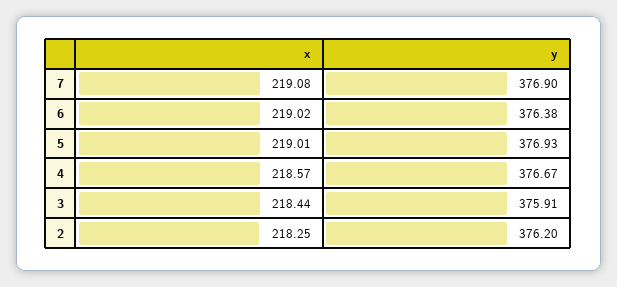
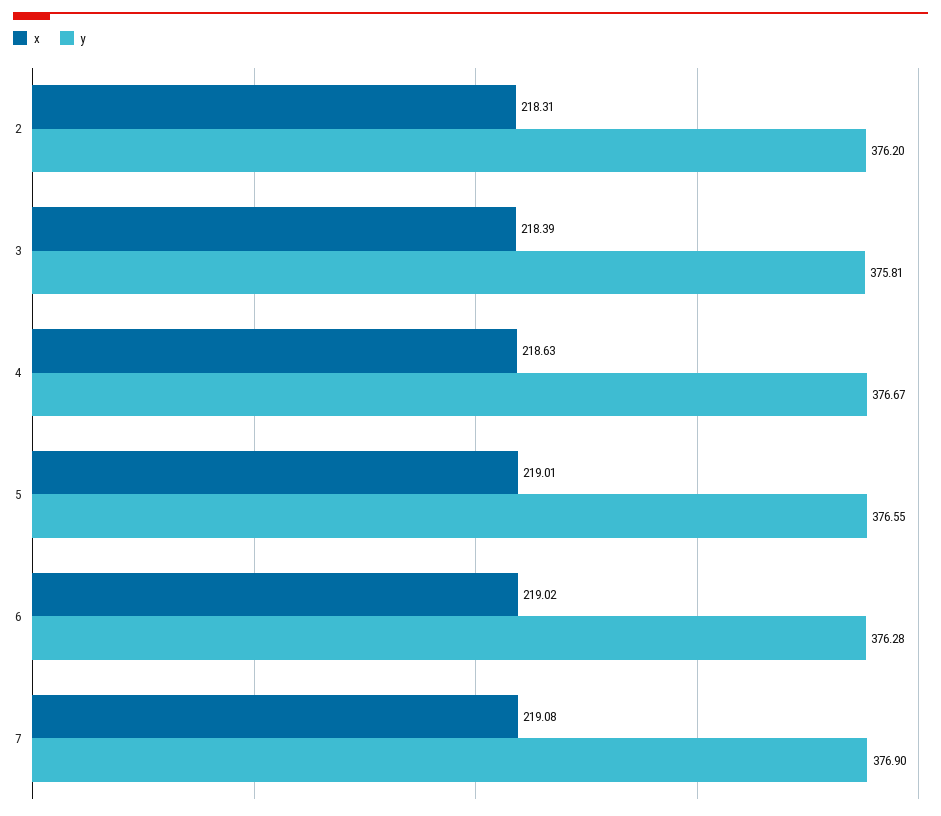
  {
    "x": {
      "7": 219.08,
      "6": 219.02,
      "5": 219.01,
-     "4": 218.57,
+     "4": 218.63,
-     "3": 218.44,
+     "3": 218.39,
-     "2": 218.25
+     "2": 218.31
    },
    "y": {
      "7": 376.9,
-     "6": 376.38,
+     "6": 376.28,
-     "5": 376.93,
+     "5": 376.55,
      "4": 376.67,
-     "3": 375.91,
+     "3": 375.81,
      "2": 376.2
    }
  }

